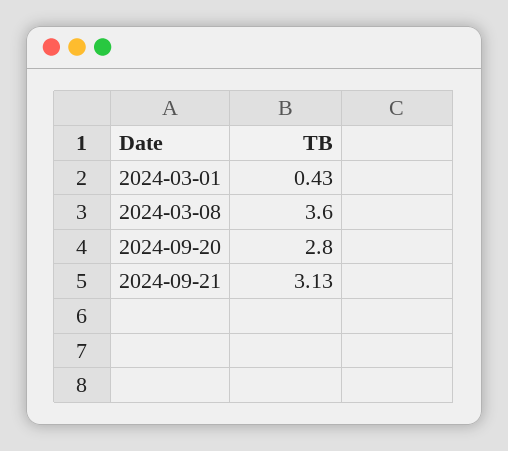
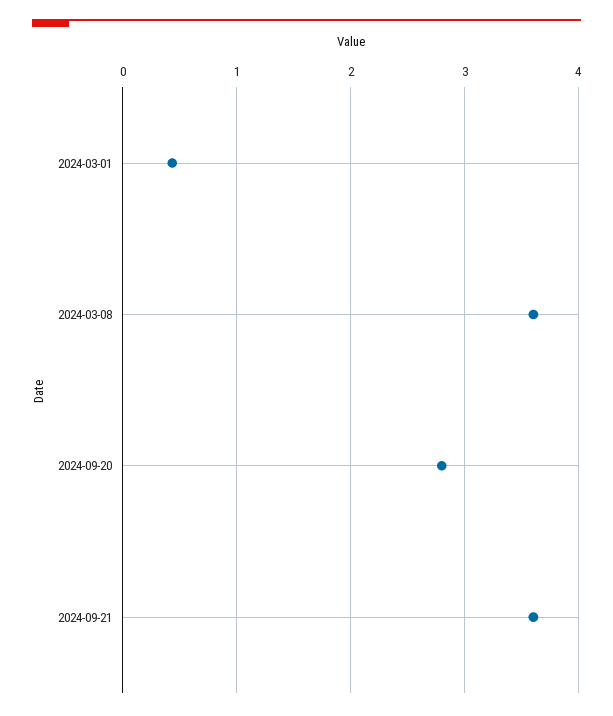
  {
    "2024-03-01": 0.43,
    "2024-03-08": 3.6,
    "2024-09-20": 2.8,
-   "2024-09-21": 3.13
+   "2024-09-21": 3.6
  }

